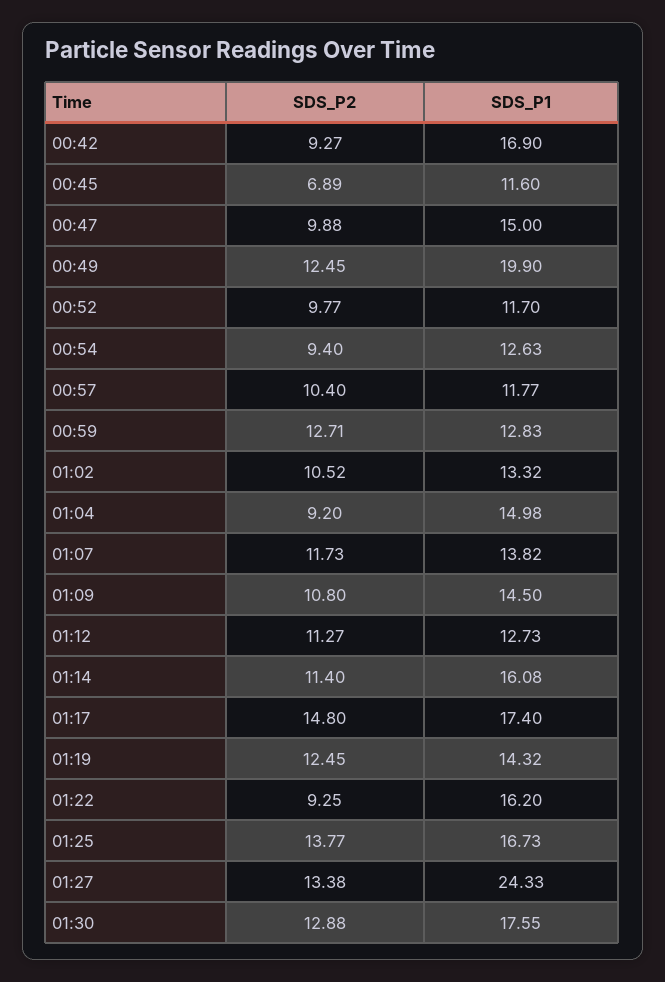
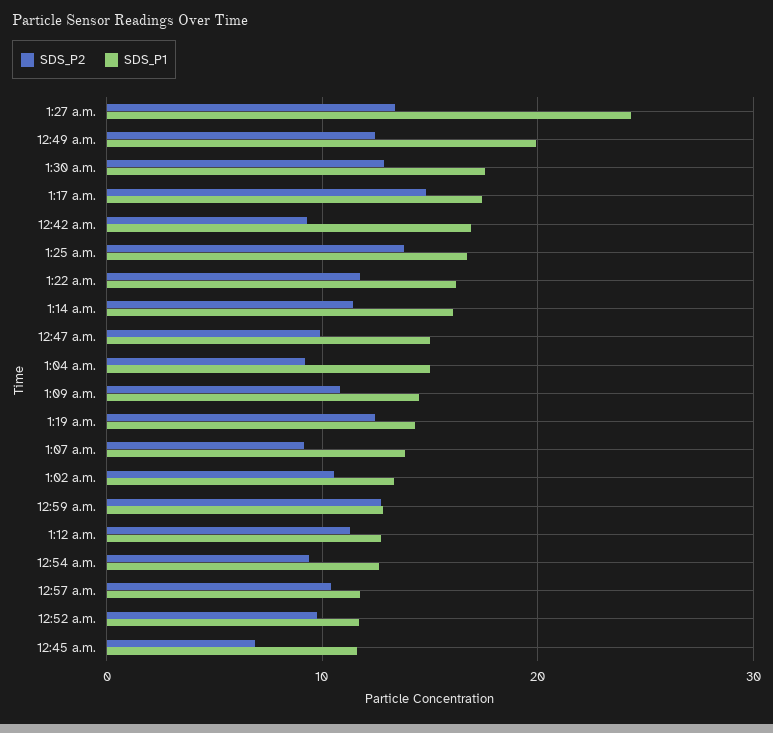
  {
    "SDS_P2": {
      "00:42": 9.27,
      "00:45": 6.89,
      "00:47": 9.88,
      "00:49": 12.45,
      "00:52": 9.77,
      "00:54": 9.4,
      "00:57": 10.4,
      "00:59": 12.71,
      "01:02": 10.52,
      "01:04": 9.2,
-     "01:07": 11.73,
+     "01:07": 9,
      "01:09": 10.8,
      "01:12": 11.27,
      "01:14": 11.4,
      "01:17": 14.8,
      "01:19": 12.45,
-     "01:22": 9.25,
+     "01:22": 12,
      "01:25": 13.77,
      "01:27": 13.38,
      "01:30": 12.88
    },
    "SDS_P1": {
      "00:42": 16.9,
      "00:45": 11.6,
      "00:47": 15,
      "00:49": 19.9,
      "00:52": 11.7,
      "00:54": 12.63,
      "00:57": 11.77,
      "00:59": 12.83,
      "01:02": 13.32,
      "01:04": 14.98,
      "01:07": 13.82,
      "01:09": 14.5,
      "01:12": 12.73,
      "01:14": 16.08,
      "01:17": 17.4,
      "01:19": 14.32,
      "01:22": 16.2,
      "01:25": 16.73,
      "01:27": 24.33,
      "01:30": 17.55
    }
  }

